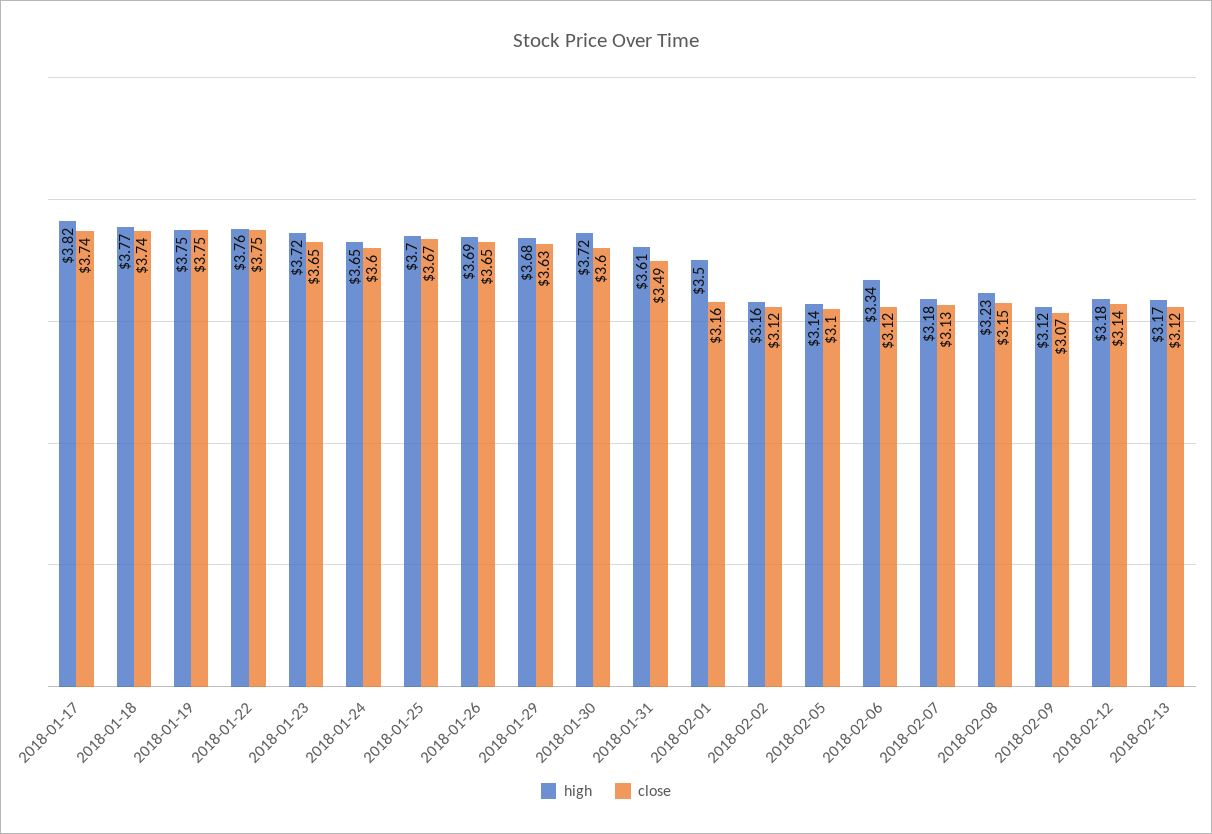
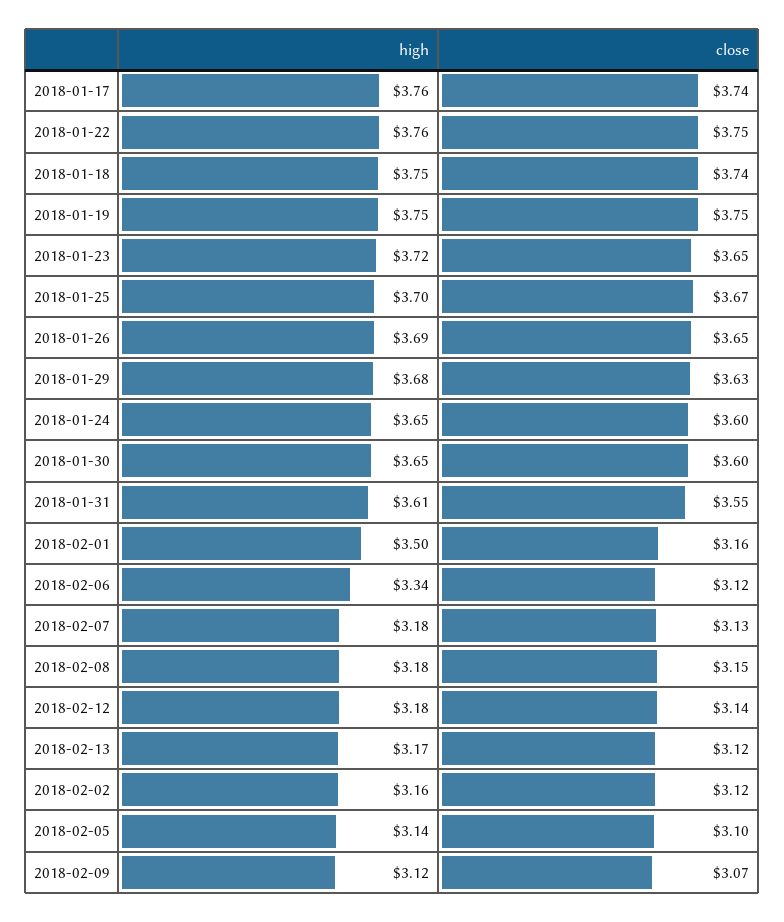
  {
    "high": {
-     "2018-01-17": 3.82,
+     "2018-01-17": 3.76,
-     "2018-01-18": 3.77,
+     "2018-01-18": 3.75,
      "2018-01-19": 3.75,
      "2018-01-22": 3.76,
      "2018-01-23": 3.72,
      "2018-01-24": 3.65,
      "2018-01-25": 3.7,
      "2018-01-26": 3.69,
      "2018-01-29": 3.68,
-     "2018-01-30": 3.72,
+     "2018-01-30": 3.65,
      "2018-01-31": 3.61,
      "2018-02-01": 3.5,
      "2018-02-02": 3.16,
      "2018-02-05": 3.14,
      "2018-02-06": 3.34,
      "2018-02-07": 3.18,
-     "2018-02-08": 3.23,
+     "2018-02-08": 3.18,
      "2018-02-09": 3.12,
      "2018-02-12": 3.18,
      "2018-02-13": 3.17
    },
    "close": {
      "2018-01-17": 3.74,
      "2018-01-18": 3.74,
      "2018-01-19": 3.75,
      "2018-01-22": 3.75,
      "2018-01-23": 3.65,
      "2018-01-24": 3.6,
      "2018-01-25": 3.67,
      "2018-01-26": 3.65,
      "2018-01-29": 3.63,
      "2018-01-30": 3.6,
-     "2018-01-31": 3.49,
+     "2018-01-31": 3.55,
      "2018-02-01": 3.16,
      "2018-02-02": 3.12,
      "2018-02-05": 3.1,
      "2018-02-06": 3.12,
      "2018-02-07": 3.13,
      "2018-02-08": 3.15,
      "2018-02-09": 3.07,
      "2018-02-12": 3.14,
      "2018-02-13": 3.12
    }
  }

